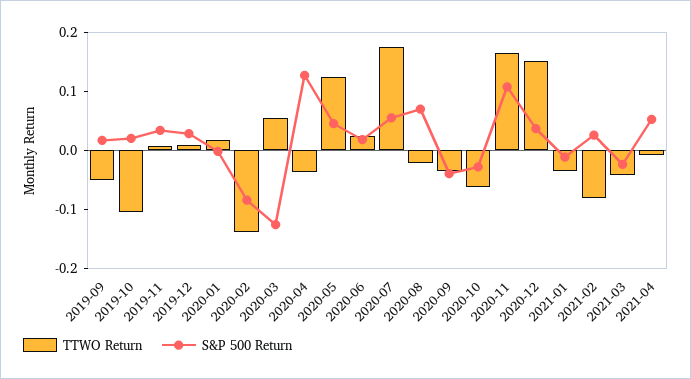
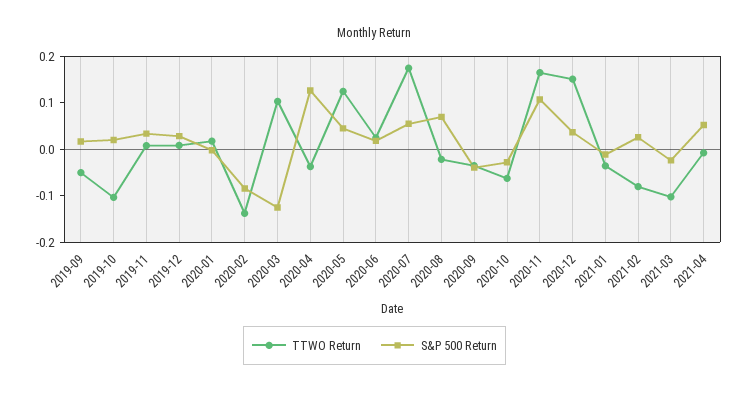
  {
    "TTWO Return": {
      "2019-09": -0.06,
      "2019-10": -0.1,
      "2019-11": 0,
      "2019-12": 0,
      "2020-01": 0.02,
      "2020-02": -0.14,
-     "2020-03": 0.06,
+     "2020-03": 0.1,
      "2020-04": -0.04,
      "2020-05": 0.12,
      "2020-06": 0.02,
      "2020-07": 0.18,
      "2020-08": -0.02,
      "2020-09": -0.04,
      "2020-10": -0.06,
      "2020-11": 0.16,
      "2020-12": 0.16,
      "2021-01": -0.04,
      "2021-02": -0.08,
-     "2021-03": -0.04,
+     "2021-03": -0.1,
      "2021-04": 0
    },
    "S&P 500 Return": {
      "2019-09": 0.02,
      "2019-10": 0.02,
      "2019-11": 0.04,
      "2019-12": 0.02,
      "2020-01": 0,
      "2020-02": -0.08,
      "2020-03": -0.12,
      "2020-04": 0.12,
      "2020-05": 0.04,
      "2020-06": 0.02,
      "2020-07": 0.06,
      "2020-08": 0.08,
      "2020-09": -0.04,
      "2020-10": -0.02,
      "2020-11": 0.1,
      "2020-12": 0.04,
      "2021-01": -0.02,
      "2021-02": 0.02,
      "2021-03": -0.02,
      "2021-04": 0.06
    }
  }

